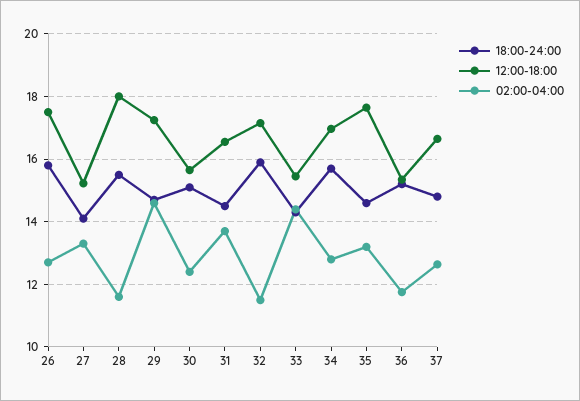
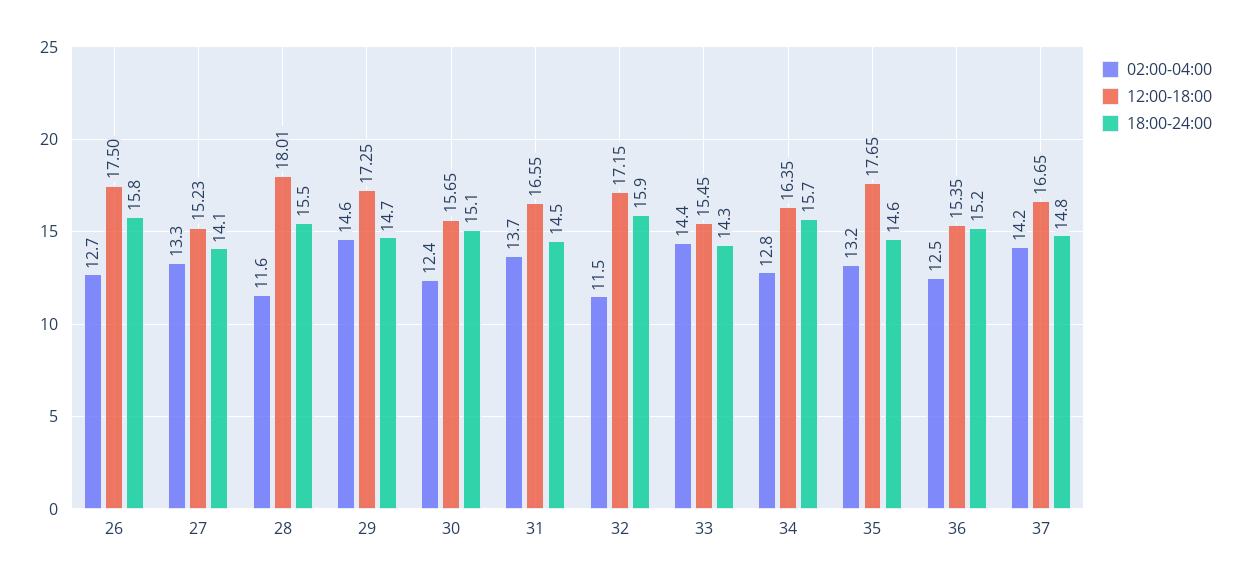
  {
    "18:00-24:00": {
      "26": 15.8,
      "27": 14.1,
      "28": 15.5,
      "29": 14.7,
      "30": 15.1,
      "31": 14.5,
      "32": 15.9,
      "33": 14.3,
      "34": 15.7,
      "35": 14.6,
      "36": 15.2,
      "37": 14.8
    },
    "12:00-18:00": {
      "26": 17.5,
      "27": 15.23,
      "28": 18.01,
      "29": 17.25,
      "30": 15.65,
      "31": 16.55,
      "32": 17.15,
      "33": 15.45,
-     "34": 17,
+     "34": 16.35,
      "35": 17.65,
      "36": 15.35,
      "37": 16.65
    },
    "02:00-04:00": {
      "26": 12.7,
      "27": 13.3,
      "28": 11.6,
      "29": 14.6,
      "30": 12.4,
      "31": 13.7,
      "32": 11.5,
      "33": 14.4,
      "34": 12.8,
      "35": 13.2,
-     "36": 11.8,
+     "36": 12.5,
-     "37": 12.6
+     "37": 14.2
    }
  }

